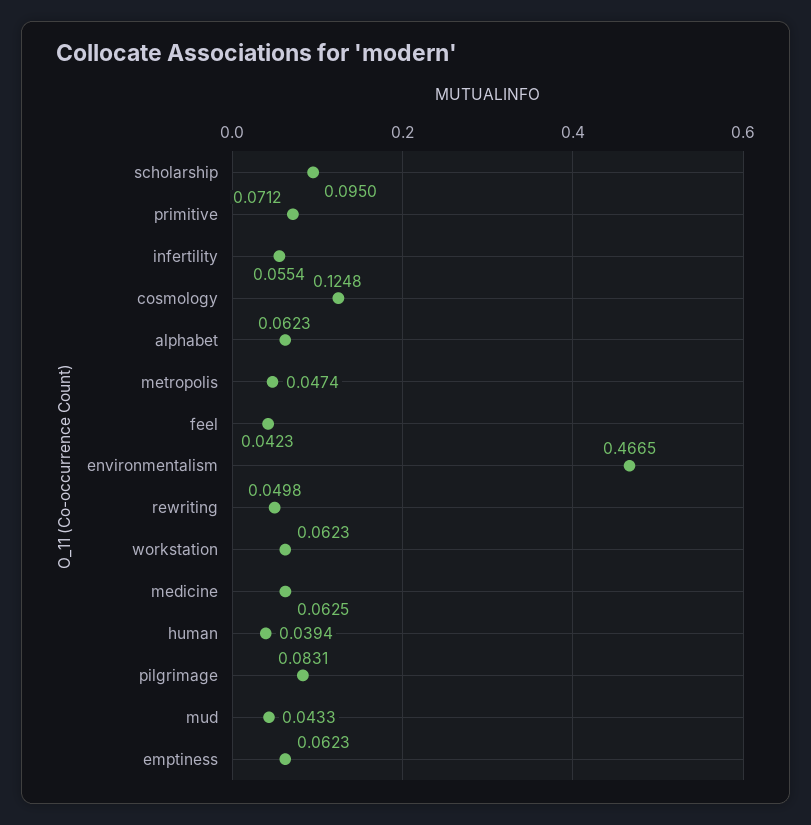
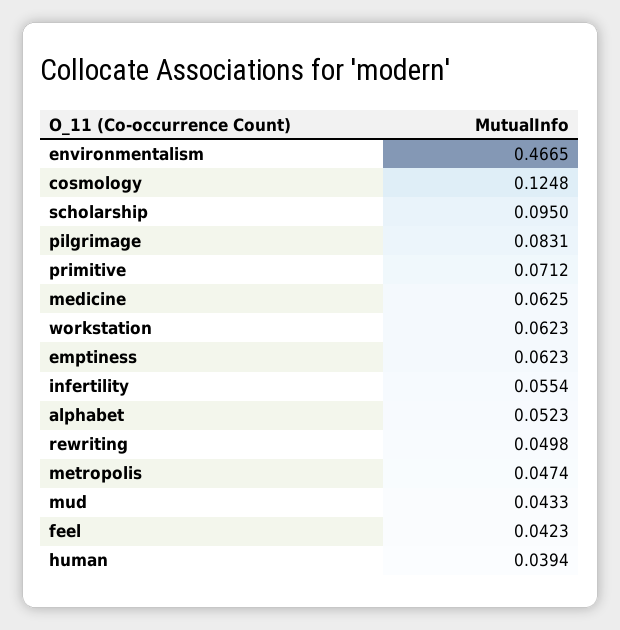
  {
    "scholarship": 0.095,
    "primitive": 0.0712,
    "infertility": 0.0554,
    "cosmology": 0.1248,
-   "alphabet": 0.0623,
+   "alphabet": 0.0523,
    "metropolis": 0.0474,
    "feel": 0.0423,
    "environmentalism": 0.4665,
    "rewriting": 0.0498,
    "workstation": 0.0623,
    "medicine": 0.0625,
    "human": 0.0394,
    "pilgrimage": 0.0831,
    "mud": 0.0433,
    "emptiness": 0.0623
  }

